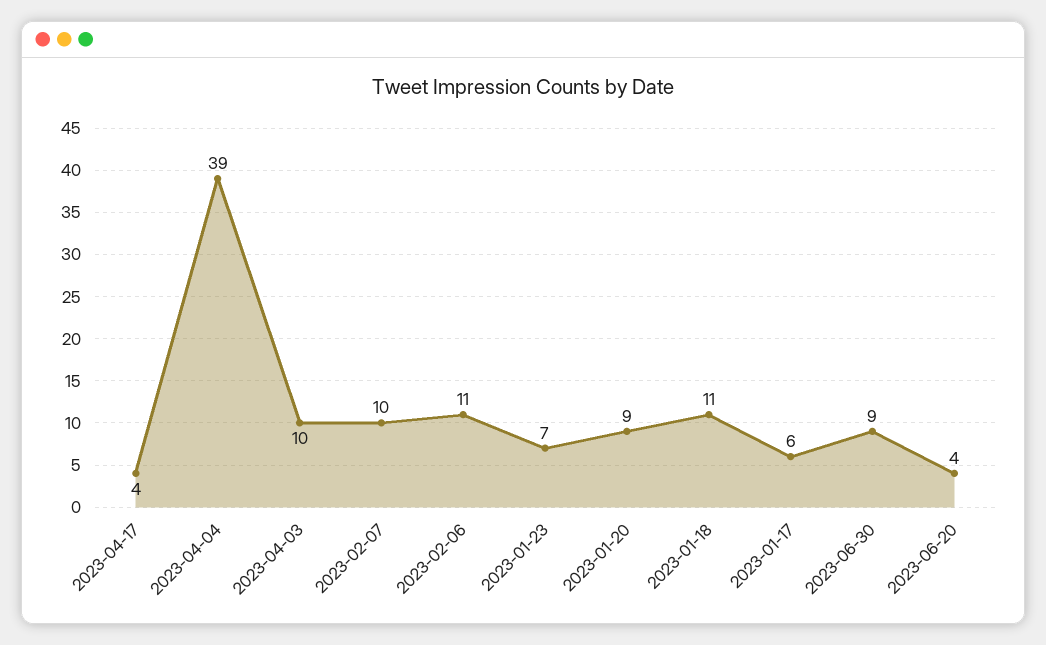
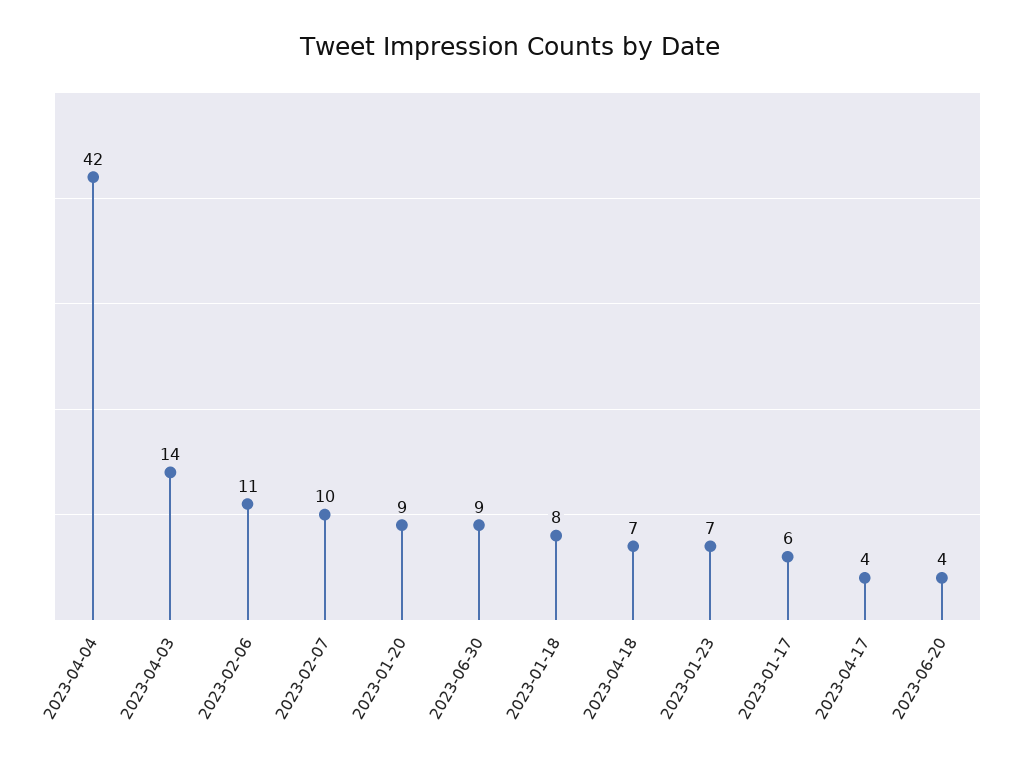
  {
    "2023-04-17": 4,
-   "2023-04-04": 39,
+   "2023-04-04": 42,
-   "2023-04-03": 10,
+   "2023-04-03": 14,
    "2023-02-07": 10,
    "2023-02-06": 11,
    "2023-01-23": 7,
    "2023-01-20": 9,
-   "2023-01-18": 11,
+   "2023-01-18": 8,
    "2023-01-17": 6,
    "2023-06-30": 9,
-   "2023-06-20": 4
+   "2023-06-20": 4,
+   "2023-04-18": 7
  }

